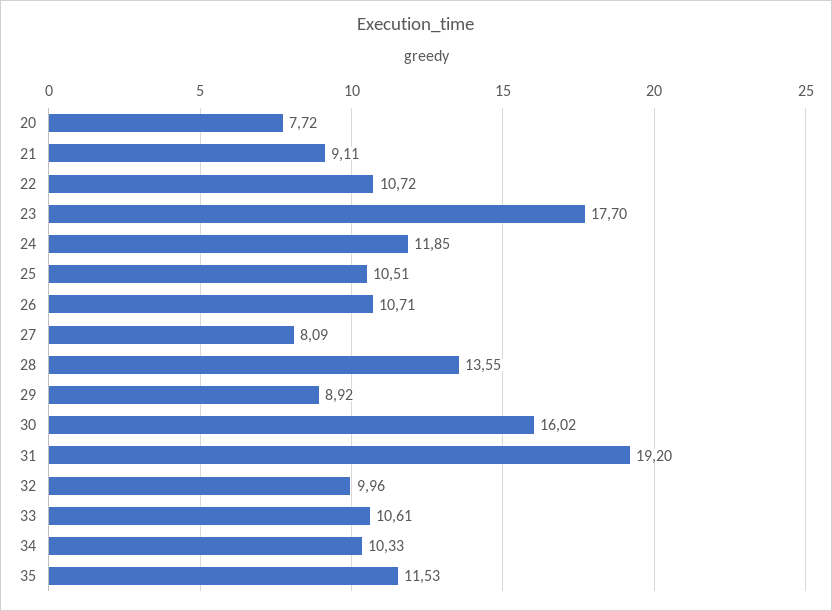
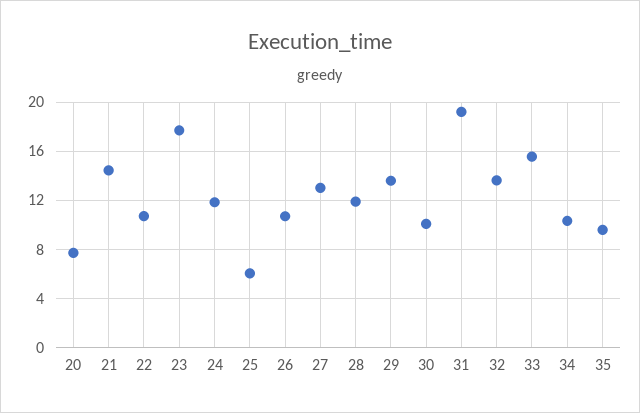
  {
    "20": 7.72,
-   "21": 9.11,
+   "21": 14.5,
    "22": 10.72,
    "23": 17.7,
    "24": 11.85,
-   "25": 10.51,
+   "25": 6,
    "26": 10.71,
-   "27": 8.09,
+   "27": 13,
-   "28": 13.55,
+   "28": 12,
-   "29": 8.92,
+   "29": 13.5,
-   "30": 16.02,
+   "30": 10,
    "31": 19.2,
-   "32": 9.96,
+   "32": 13.5,
-   "33": 10.61,
+   "33": 15.5,
    "34": 10.33,
-   "35": 11.53
+   "35": 9.5
  }

